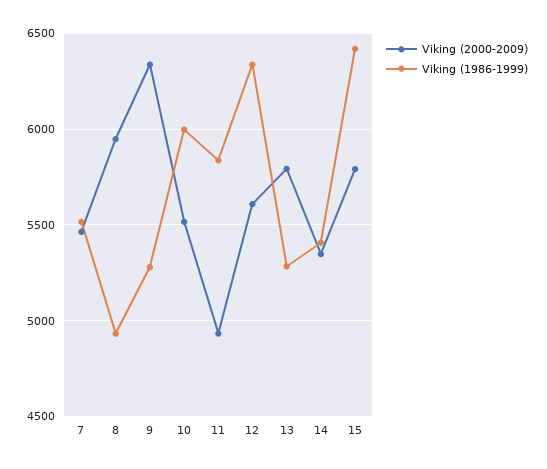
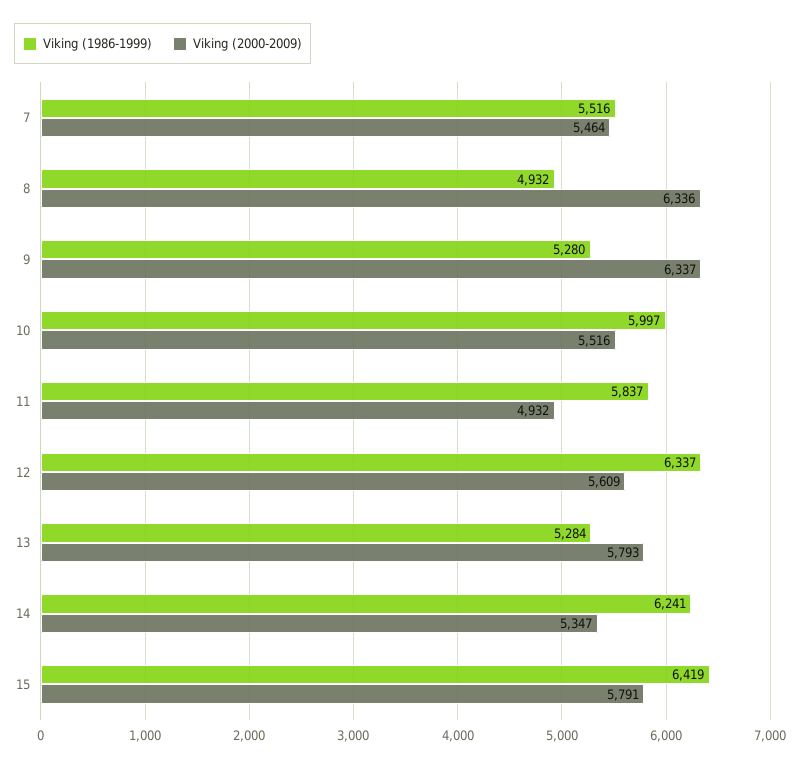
  {
    "Viking (2000-2009)": {
      "7": 5464,
-     "8": 5950,
+     "8": 6336,
      "9": 6337,
      "10": 5516,
      "11": 4932,
      "12": 5609,
      "13": 5793,
      "14": 5347,
      "15": 5791
    },
    "Viking (1986-1999)": {
      "7": 5516,
      "8": 4932,
      "9": 5280,
      "10": 5997,
      "11": 5837,
      "12": 6337,
      "13": 5284,
-     "14": 5400,
+     "14": 6241,
      "15": 6419
    }
  }

